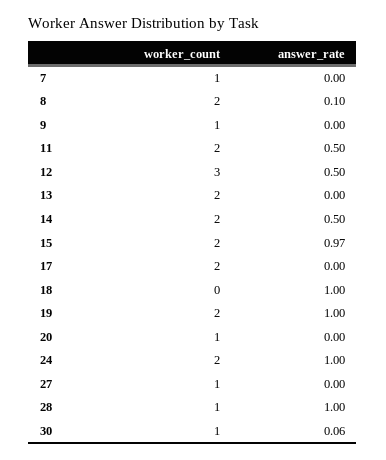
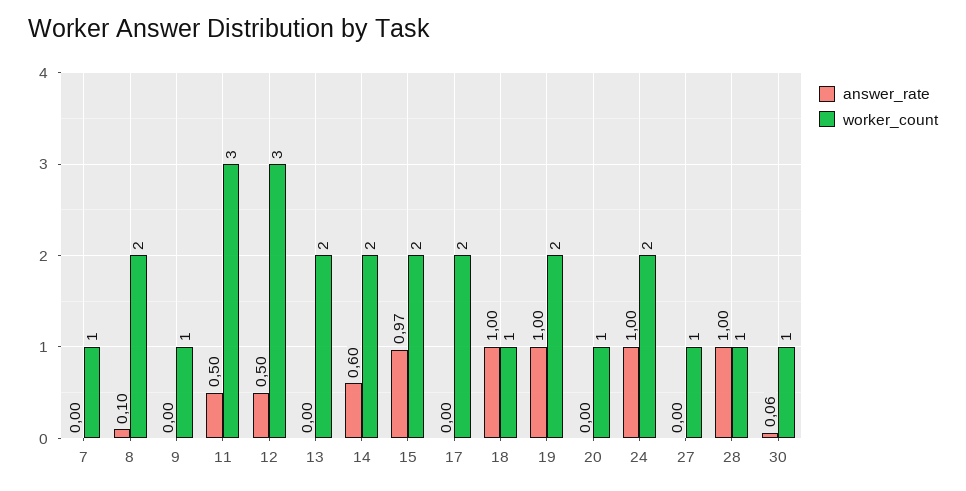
  {
    "worker_count": {
      "7": 1,
      "8": 2,
      "9": 1,
-     "11": 2,
+     "11": 3,
      "12": 3,
      "13": 2,
      "14": 2,
      "15": 2,
      "17": 2,
-     "18": 0,
+     "18": 1,
      "19": 2,
      "20": 1,
      "24": 2,
      "27": 1,
      "28": 1,
      "30": 1
    },
    "answer_rate": {
      "7": 0,
      "8": 0.1,
      "9": 0,
      "11": 0.5,
      "12": 0.5,
      "13": 0,
-     "14": 0.5,
+     "14": 0.6,
      "15": 0.97,
      "17": 0,
      "18": 1,
      "19": 1,
      "20": 0,
      "24": 1,
      "27": 0,
      "28": 1,
      "30": 0.06
    }
  }

